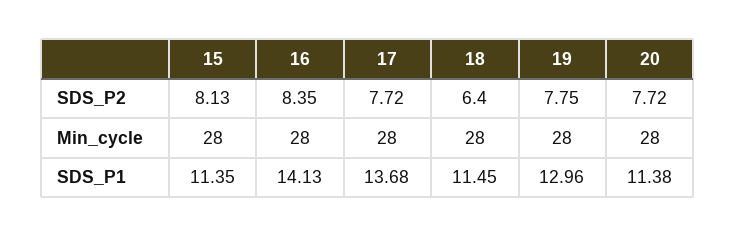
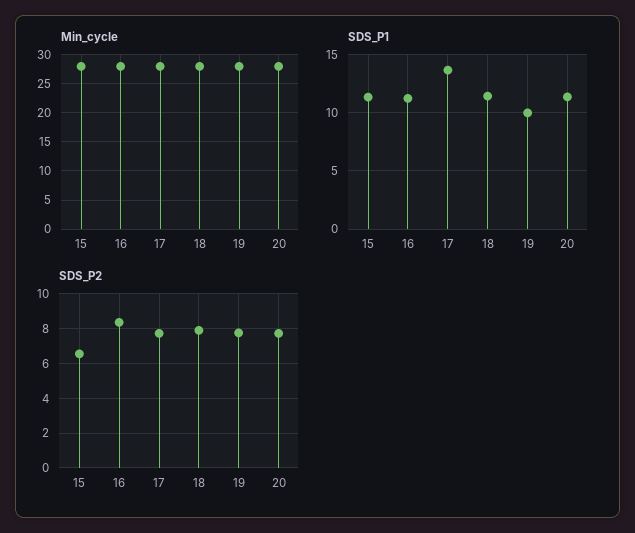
  {
    "SDS_P2": {
-     "15": 8.13,
+     "15": 6.5,
      "16": 8.35,
      "17": 7.72,
-     "18": 6.4,
+     "18": 8,
      "19": 7.75,
      "20": 7.72
    },
    "Min_cycle": {
      "15": 28,
      "16": 28,
      "17": 28,
      "18": 28,
      "19": 28,
      "20": 28
    },
    "SDS_P1": {
      "15": 11.35,
-     "16": 14.13,
+     "16": 11,
      "17": 13.68,
      "18": 11.45,
-     "19": 12.96,
+     "19": 10,
      "20": 11.38
    }
  }

